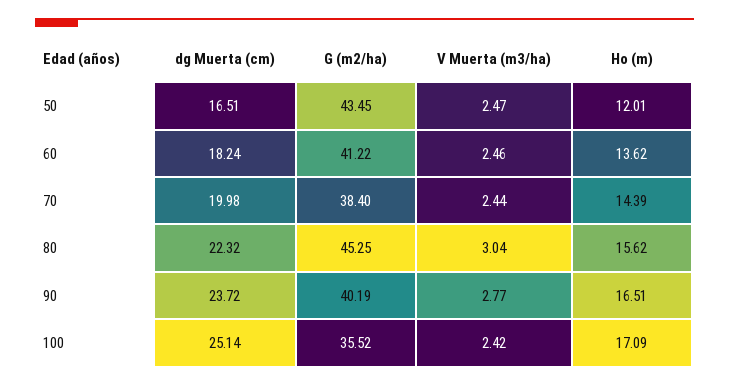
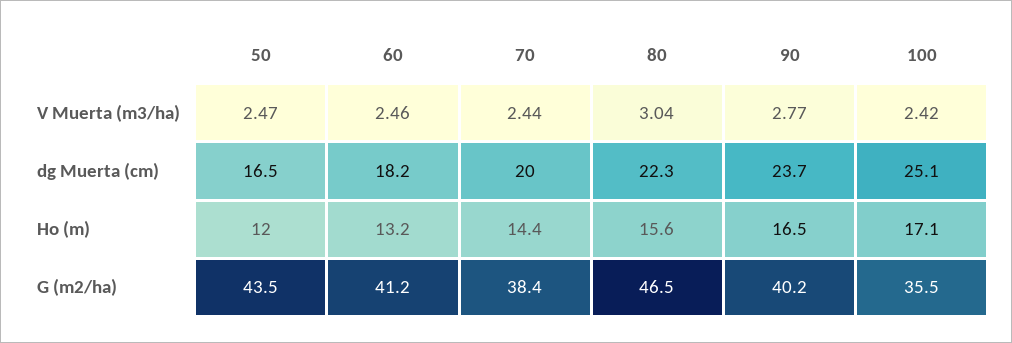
  {
    "dg Muerta (cm)": {
      "50": 16.51,
      "60": 18.24,
      "70": 19.98,
      "80": 22.32,
      "90": 23.72,
      "100": 25.14
    },
    "G (m2/ha)": {
      "50": 43.45,
      "60": 41.22,
      "70": 38.4,
-     "80": 45.25,
+     "80": 46.5,
      "90": 40.19,
      "100": 35.52
    },
    "V Muerta (m3/ha)": {
      "50": 2.47,
      "60": 2.46,
      "70": 2.44,
      "80": 3.04,
      "90": 2.77,
      "100": 2.42
    },
    "Ho (m)": {
      "50": 12.01,
-     "60": 13.62,
+     "60": 13.2,
      "70": 14.39,
      "80": 15.62,
      "90": 16.51,
      "100": 17.09
    }
  }

